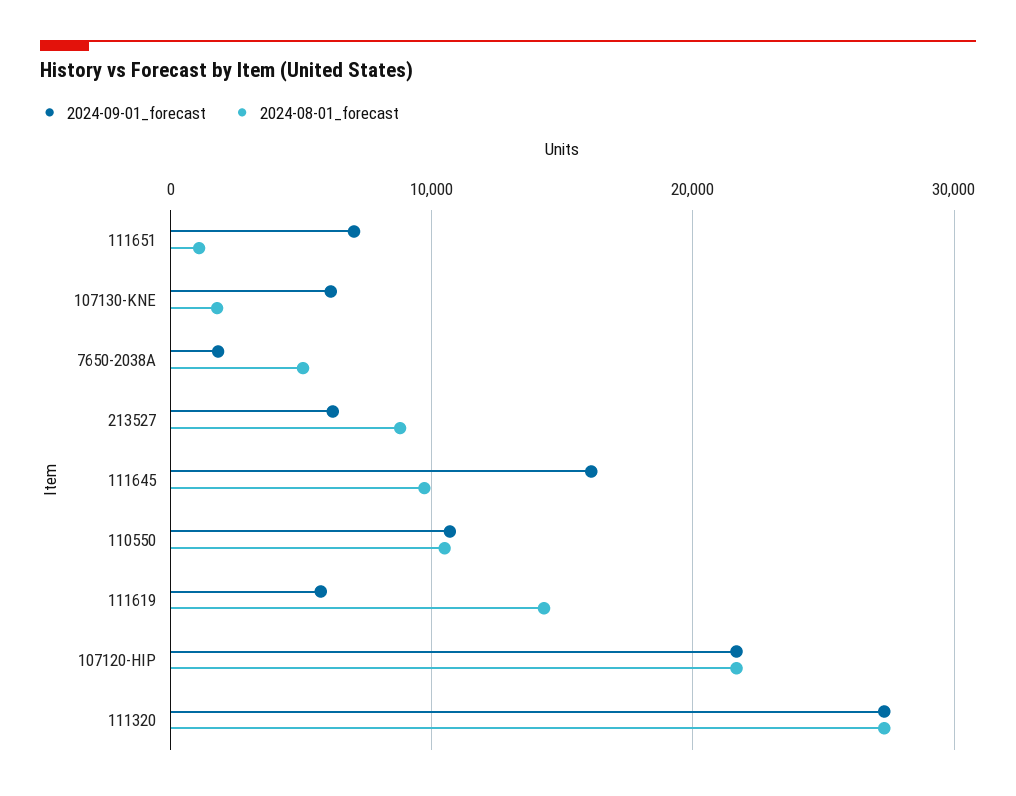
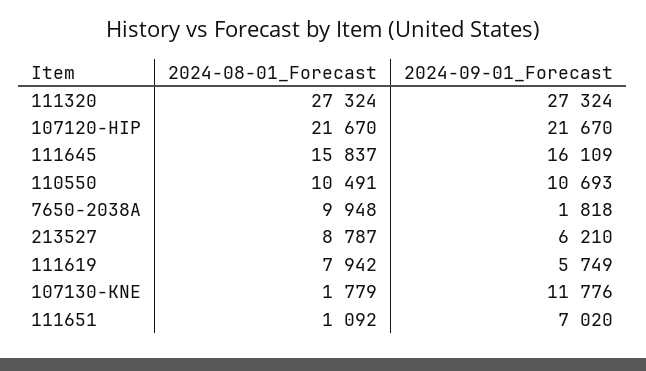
  {
    "2024-09-01_forecast": {
      "111651": 7020,
-     "107130-KNE": 6000,
+     "107130-KNE": 11776,
      "7650-2038A": 1818,
      "213527": 6210,
      "111645": 16109,
      "110550": 10693,
      "111619": 5749,
      "107120-HIP": 21670,
      "111320": 27324
    },
    "2024-08-01_forecast": {
      "111651": 1092,
      "107130-KNE": 1779,
-     "7650-2038A": 5000,
+     "7650-2038A": 9948,
      "213527": 8787,
-     "111645": 10000,
+     "111645": 15837,
      "110550": 10491,
-     "111619": 14000,
+     "111619": 7942,
      "107120-HIP": 21670,
      "111320": 27324
    }
  }

